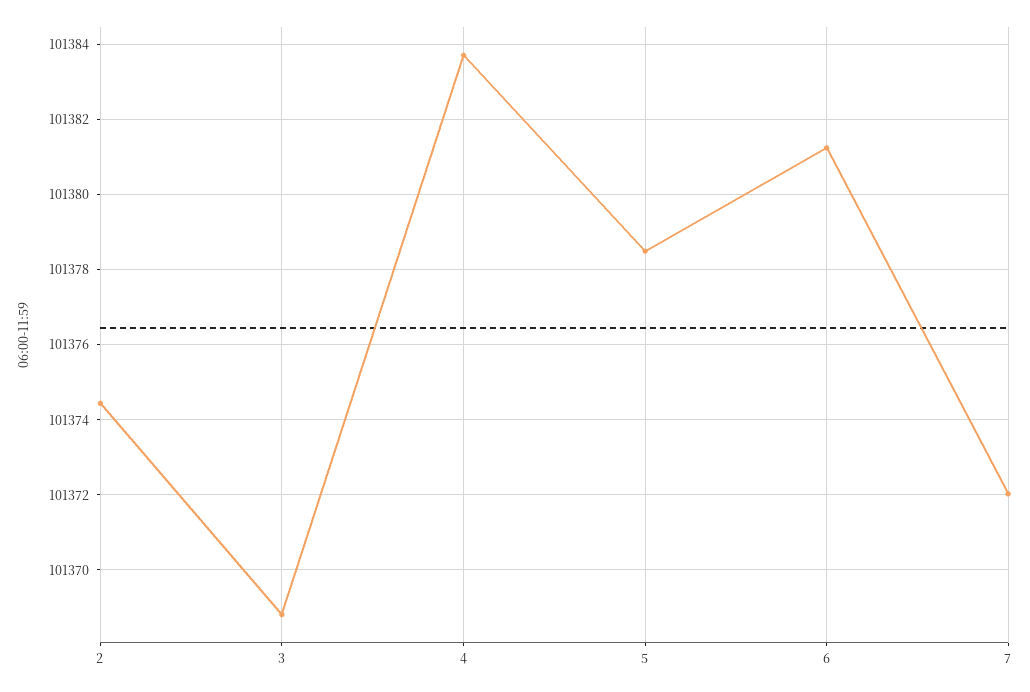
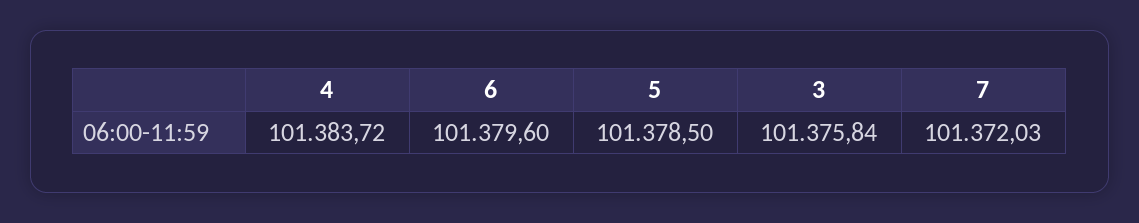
  {
-   "2": 101374.4,
-   "3": 101368.8,
+   "3": 101375.84,
    "4": 101383.72,
    "5": 101378.5,
-   "6": 101381.2,
+   "6": 101379.6,
    "7": 101372.03
  }

